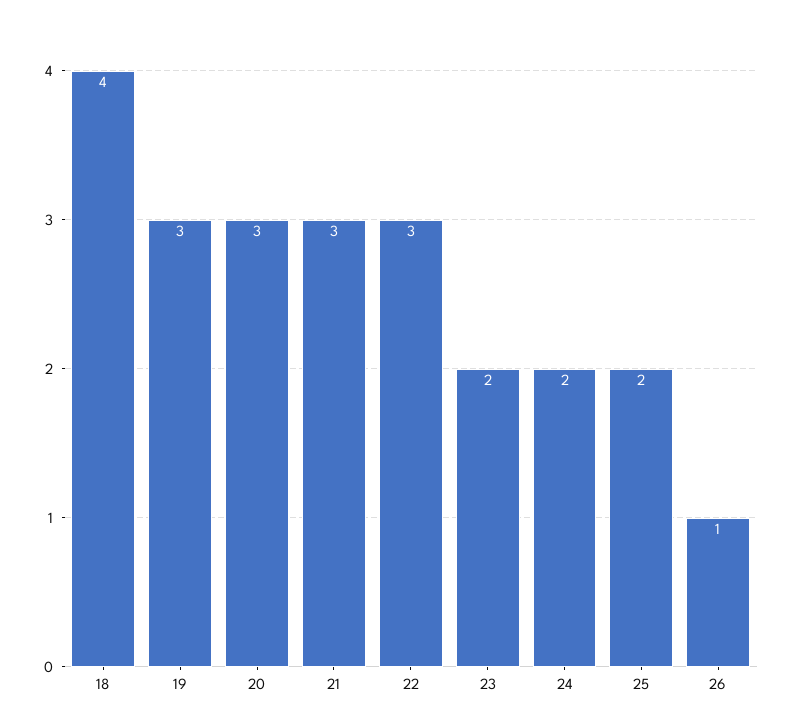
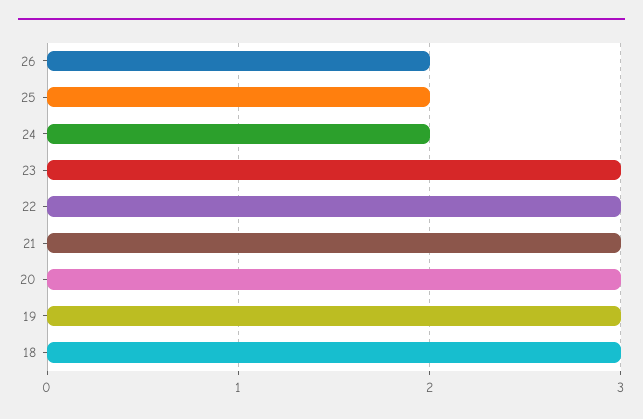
  {
-   "18": 4,
+   "18": 3,
    "19": 3,
    "20": 3,
    "21": 3,
    "22": 3,
-   "23": 2,
+   "23": 3,
    "24": 2,
    "25": 2,
-   "26": 1
+   "26": 2
  }

